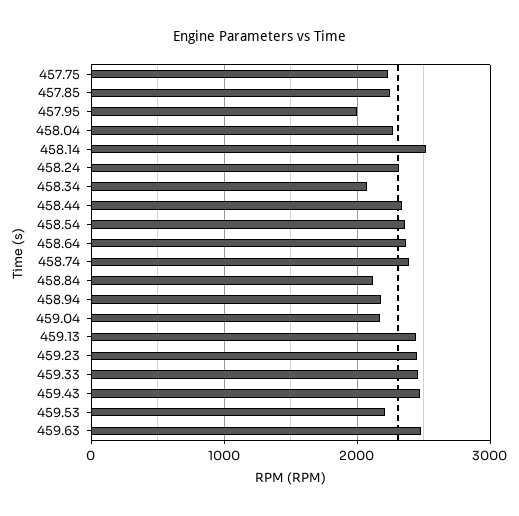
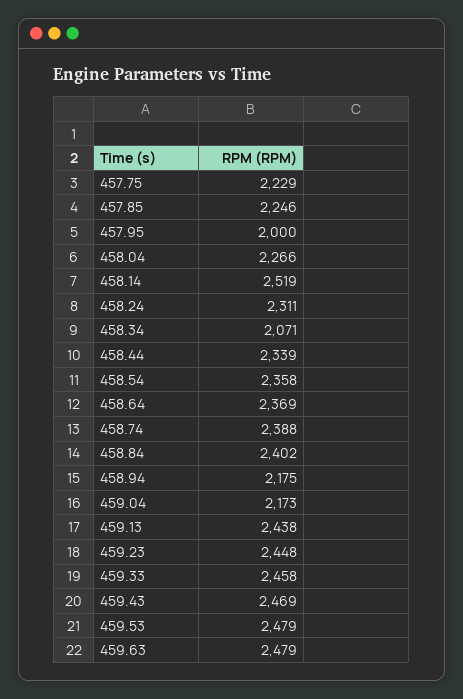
  {
    "457.75": 2229,
    "457.85": 2246,
    "457.95": 2000,
    "458.04": 2266,
    "458.14": 2519,
    "458.24": 2311,
    "458.34": 2071,
    "458.44": 2339,
    "458.54": 2358,
    "458.64": 2369,
    "458.74": 2388,
-   "458.84": 2100,
+   "458.84": 2402,
    "458.94": 2175,
    "459.04": 2173,
    "459.13": 2438,
    "459.23": 2448,
    "459.33": 2458,
    "459.43": 2469,
-   "459.53": 2200,
+   "459.53": 2479,
    "459.63": 2479
  }

